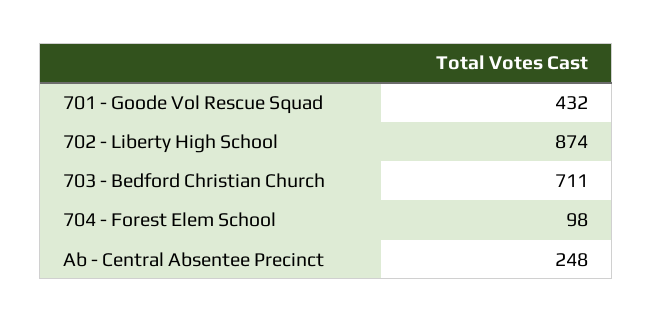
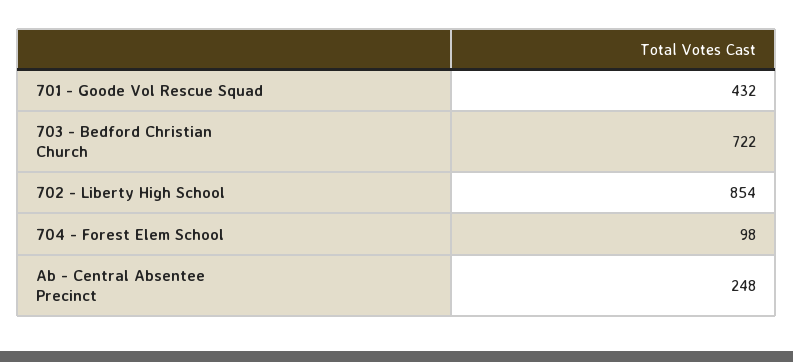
  {
    "701 - Goode Vol Rescue Squad": 432,
-   "702 - Liberty High School": 874,
+   "702 - Liberty High School": 854,
-   "703 - Bedford Christian Church": 711,
+   "703 - Bedford Christian Church": 722,
    "704 - Forest Elem School": 98,
    "Ab - Central Absentee Precinct": 248
  }

